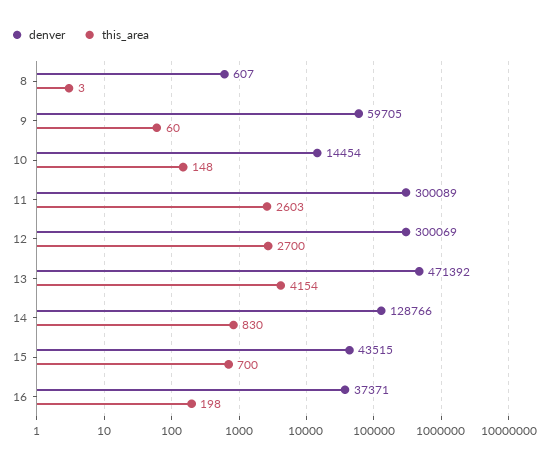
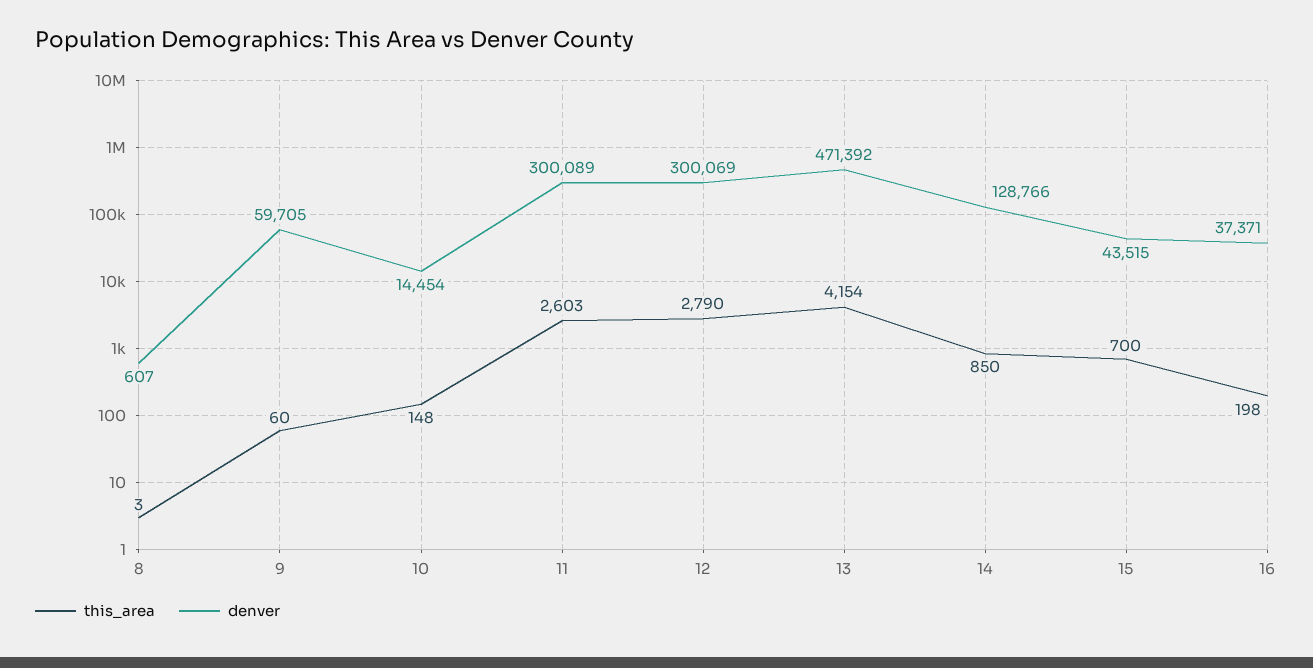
  {
    "denver": {
      "8": 607,
      "9": 59705,
      "10": 14454,
      "11": 300089,
      "12": 300069,
      "13": 471392,
      "14": 128766,
      "15": 43515,
      "16": 37371
    },
    "this_area": {
      "8": 3,
      "9": 60,
      "10": 148,
      "11": 2603,
-     "12": 2700,
+     "12": 2790,
      "13": 4154,
-     "14": 830,
+     "14": 850,
      "15": 700,
      "16": 198
    }
  }

